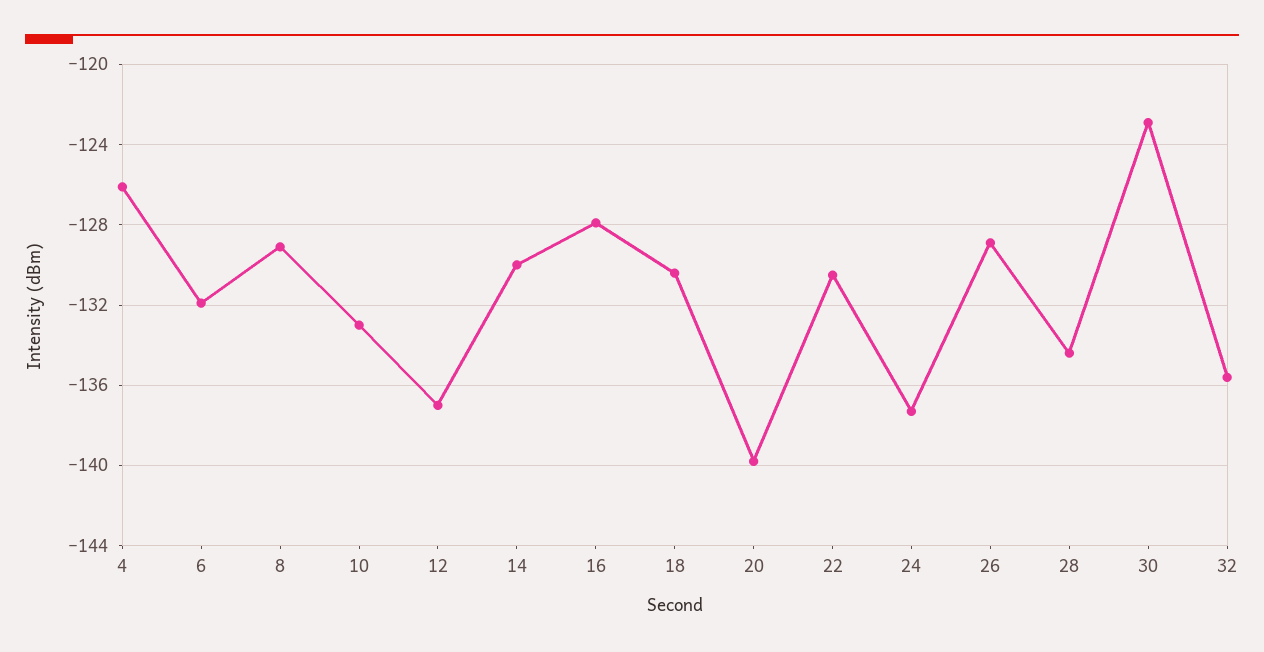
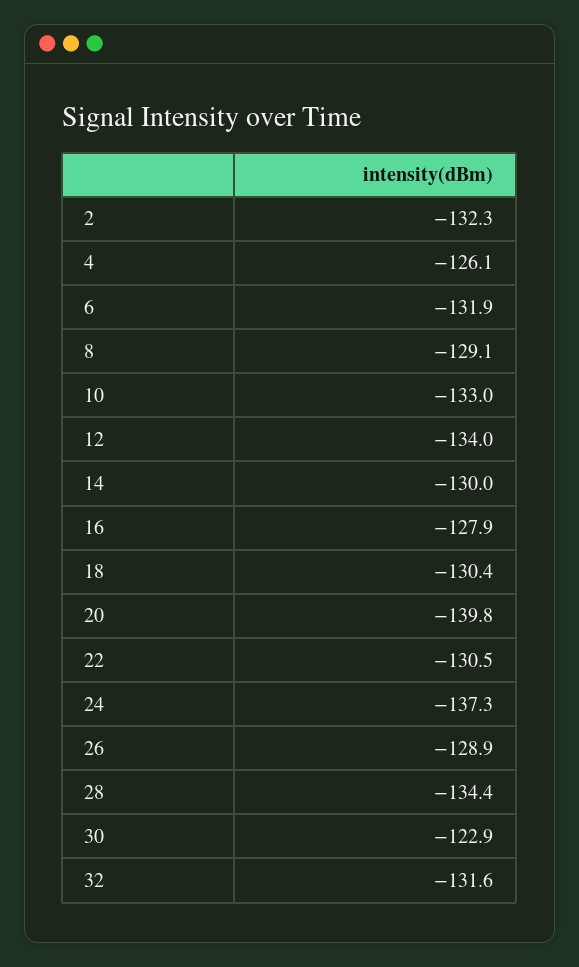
  {
    "4": -126.1,
    "6": -131.9,
    "8": -129.1,
    "10": -133,
-   "12": -137,
+   "12": -134,
    "14": -130,
    "16": -127.9,
    "18": -130.4,
    "20": -139.8,
    "22": -130.5,
    "24": -137.3,
    "26": -128.9,
    "28": -134.4,
    "30": -122.9,
-   "32": -135.5
+   "32": -131.6,
+   "2": -132.3
  }

